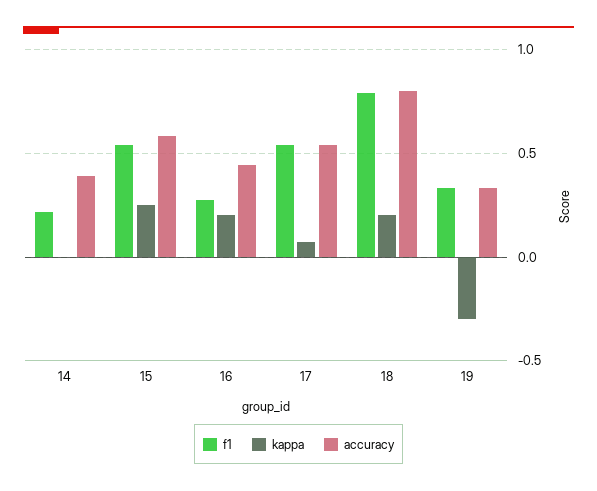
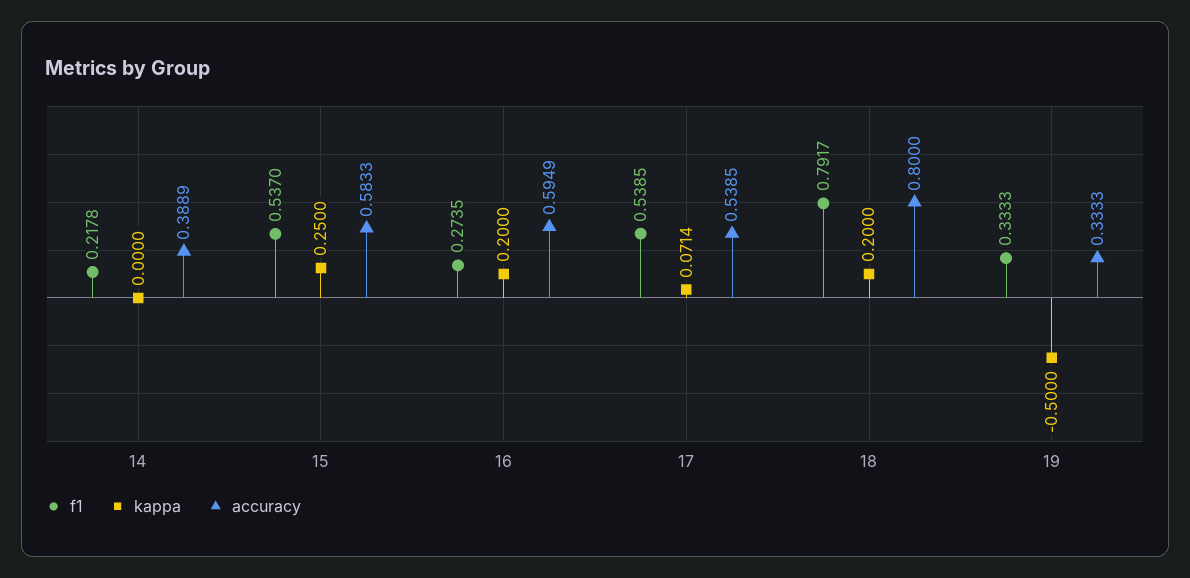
  {
    "f1": {
      "14": 0.2178,
      "15": 0.537,
      "16": 0.2735,
      "17": 0.5385,
      "18": 0.7917,
      "19": 0.3333
    },
    "kappa": {
      "14": 0,
      "15": 0.25,
      "16": 0.2,
      "17": 0.0714,
      "18": 0.2,
-     "19": -0.3
+     "19": -0.5
    },
    "accuracy": {
      "14": 0.3889,
      "15": 0.5833,
-     "16": 0.45,
+     "16": 0.5949,
      "17": 0.5385,
      "18": 0.8,
      "19": 0.3333
    }
  }

